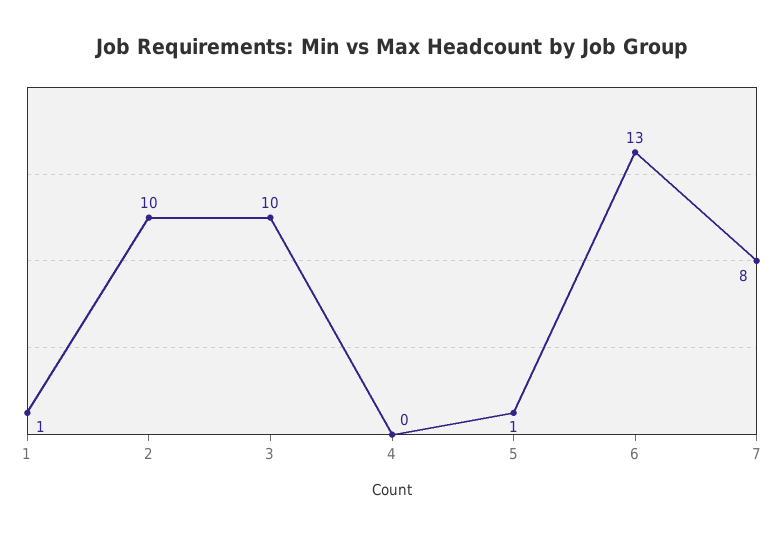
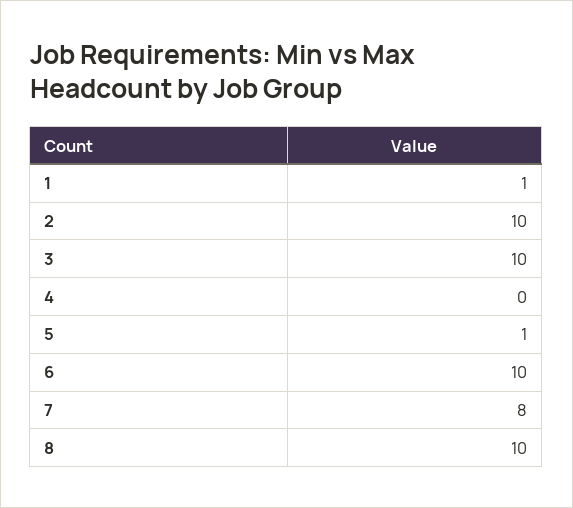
  {
    "1": 1,
    "2": 10,
    "3": 10,
    "4": 0,
    "5": 1,
-   "6": 13,
+   "6": 10,
-   "7": 8
+   "7": 8,
+   "8": 10
  }

